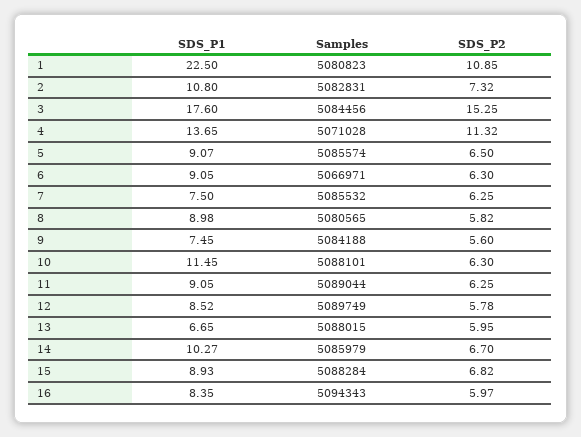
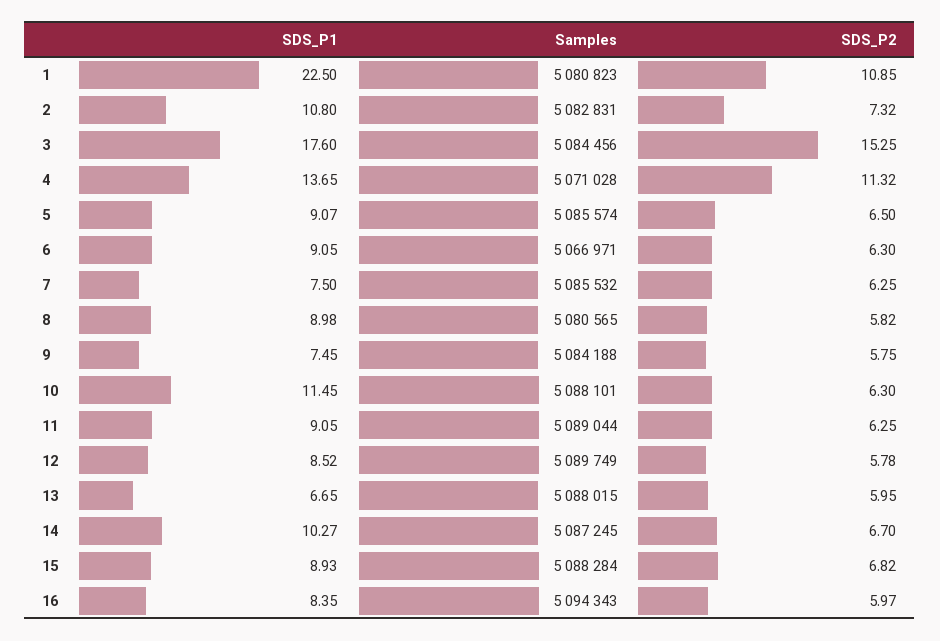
  {
    "SDS_P1": {
      "1": 22.5,
      "2": 10.8,
      "3": 17.6,
      "4": 13.65,
      "5": 9.07,
      "6": 9.05,
      "7": 7.5,
      "8": 8.98,
      "9": 7.45,
      "10": 11.45,
      "11": 9.05,
      "12": 8.52,
      "13": 6.65,
      "14": 10.27,
      "15": 8.93,
      "16": 8.35
    },
    "Samples": {
      "1": 5080823,
      "2": 5082831,
      "3": 5084456,
      "4": 5071028,
      "5": 5085574,
      "6": 5066971,
      "7": 5085532,
      "8": 5080565,
      "9": 5084188,
      "10": 5088101,
      "11": 5089044,
      "12": 5089749,
      "13": 5088015,
-     "14": 5085979,
+     "14": 5087245,
      "15": 5088284,
      "16": 5094343
    },
    "SDS_P2": {
      "1": 10.85,
      "2": 7.32,
      "3": 15.25,
      "4": 11.32,
      "5": 6.5,
      "6": 6.3,
      "7": 6.25,
      "8": 5.82,
-     "9": 5.6,
+     "9": 5.75,
      "10": 6.3,
      "11": 6.25,
      "12": 5.78,
      "13": 5.95,
      "14": 6.7,
      "15": 6.82,
      "16": 5.97
    }
  }

